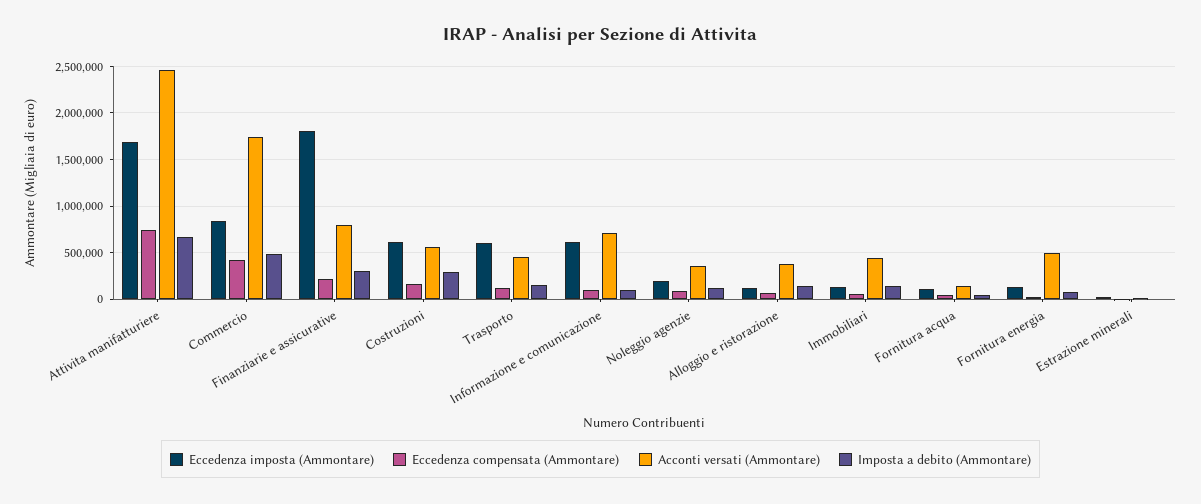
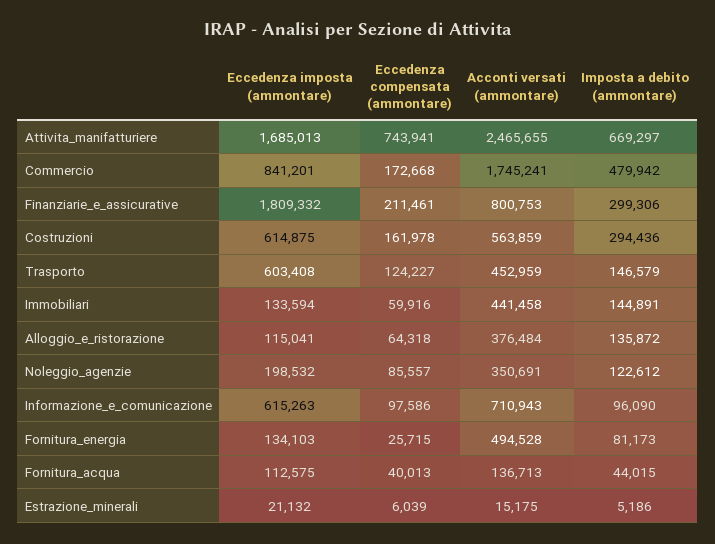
  {
    "Eccedenza imposta (Ammontare)": {
      "Attivita manifatturiere": 1685013,
      "Commercio": 841201,
      "Finanziarie e assicurative": 1809332,
      "Costruzioni": 614875,
      "Trasporto": 603408,
      "Informazione e comunicazione": 615263,
      "Noleggio agenzie": 198532,
      "Alloggio e ristorazione": 115041,
      "Immobiliari": 133594,
      "Fornitura acqua": 112575,
      "Fornitura energia": 134103,
      "Estrazione minerali": 21132
    },
    "Eccedenza compensata (Ammontare)": {
      "Attivita manifatturiere": 743941,
-     "Commercio": 400000,
+     "Commercio": 172668,
      "Finanziarie e assicurative": 211461,
      "Costruzioni": 161978,
      "Trasporto": 124227,
      "Informazione e comunicazione": 97586,
      "Noleggio agenzie": 85557,
      "Alloggio e ristorazione": 64318,
      "Immobiliari": 59916,
      "Fornitura acqua": 40013,
      "Fornitura energia": 25715,
      "Estrazione minerali": 6039
    },
    "Acconti versati (Ammontare)": {
      "Attivita manifatturiere": 2465655,
      "Commercio": 1745241,
      "Finanziarie e assicurative": 800753,
      "Costruzioni": 563859,
      "Trasporto": 452959,
      "Informazione e comunicazione": 710943,
      "Noleggio agenzie": 350691,
      "Alloggio e ristorazione": 376484,
      "Immobiliari": 441458,
      "Fornitura acqua": 136713,
      "Fornitura energia": 494528,
      "Estrazione minerali": 15175
    },
    "Imposta a debito (Ammontare)": {
      "Attivita manifatturiere": 669297,
      "Commercio": 479942,
      "Finanziarie e assicurative": 299306,
      "Costruzioni": 294436,
      "Trasporto": 146579,
      "Informazione e comunicazione": 96090,
      "Noleggio agenzie": 122612,
      "Alloggio e ristorazione": 135872,
      "Immobiliari": 144891,
      "Fornitura acqua": 44015,
      "Fornitura energia": 81173,
      "Estrazione minerali": 5186
    }
  }

